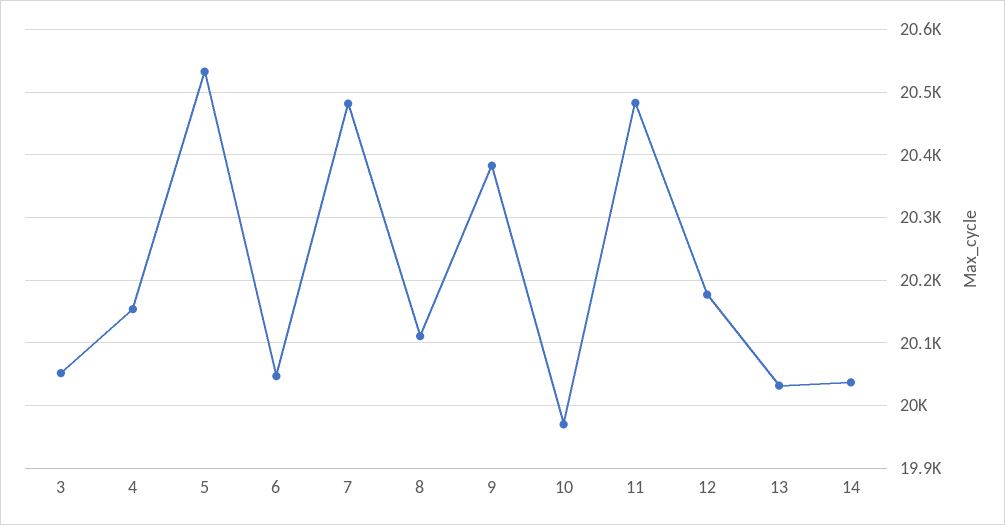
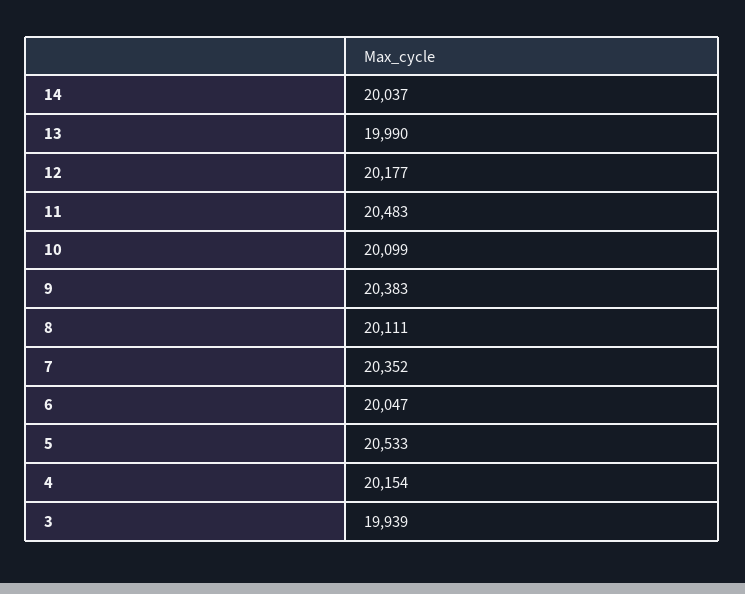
  {
-   "3": 20050,
+   "3": 19939,
    "4": 20154,
    "5": 20533,
    "6": 20047,
-   "7": 20480,
+   "7": 20352,
    "8": 20111,
    "9": 20383,
-   "10": 19970,
+   "10": 20099,
    "11": 20483,
    "12": 20177,
-   "13": 20030,
+   "13": 19990,
    "14": 20037
  }

